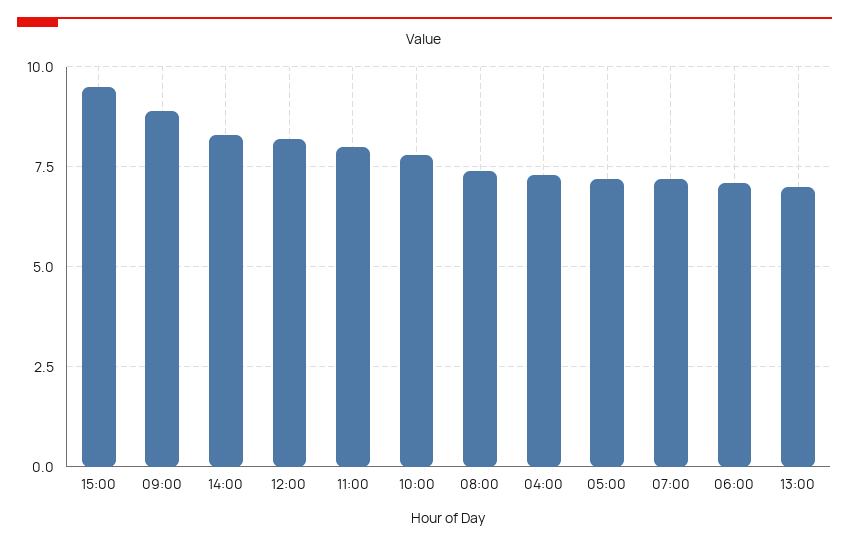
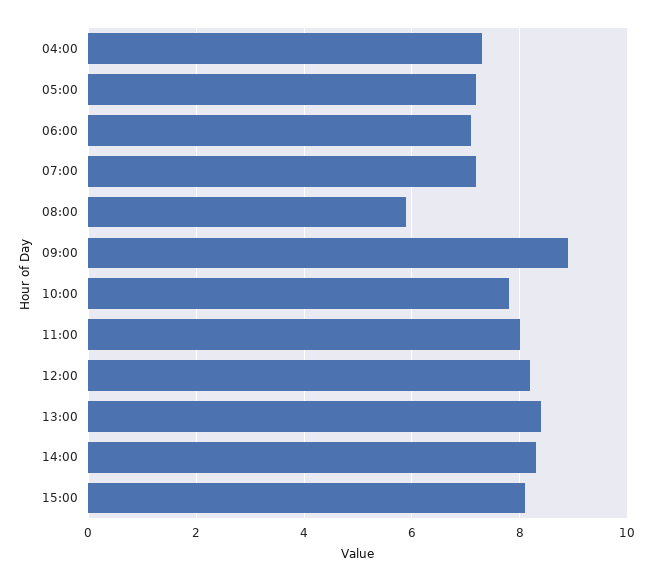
  {
-   "15:00": 9.5,
+   "15:00": 8,
    "09:00": 9,
    "14:00": 8.5,
    "12:00": 8,
    "11:00": 8,
    "10:00": 8,
-   "08:00": 7.5,
+   "08:00": 6,
    "04:00": 7.5,
    "05:00": 7,
    "07:00": 7,
    "06:00": 7,
-   "13:00": 7
+   "13:00": 8.5
  }

